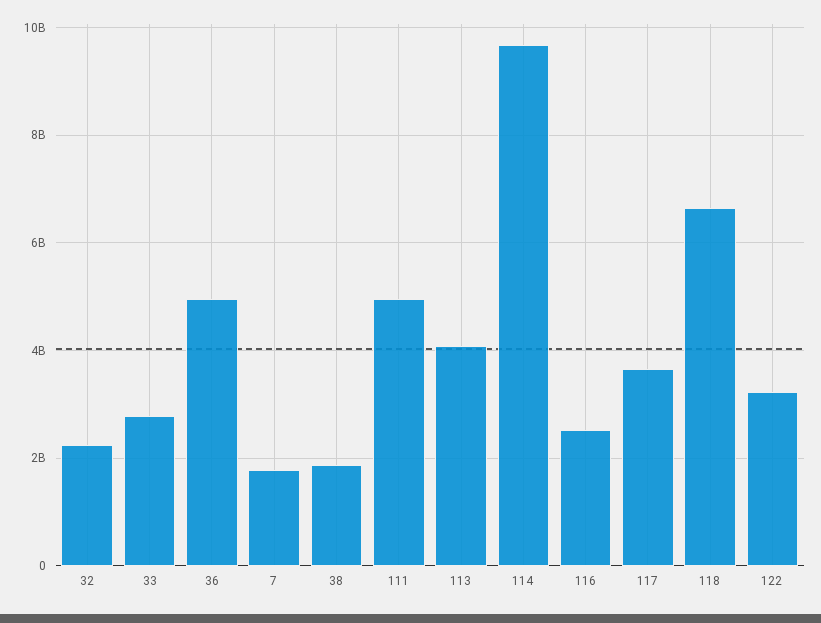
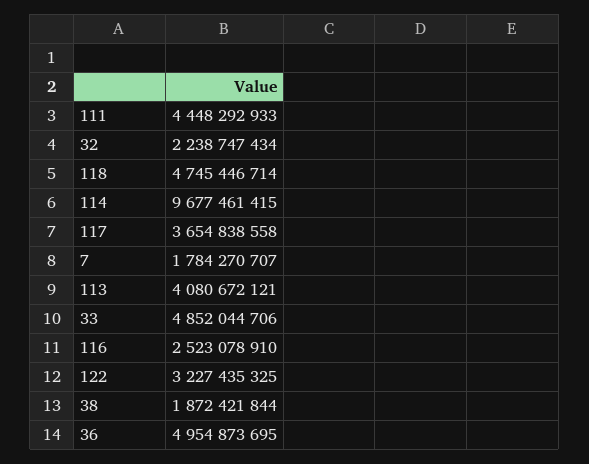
  {
    "32": 2238747434,
-   "33": 2800000000,
+   "33": 4852044706,
    "36": 4954873695,
    "7": 1784270707,
    "38": 1872421844,
-   "111": 5000000000,
+   "111": 4448292933,
    "113": 4080672121,
    "114": 9677461415,
    "116": 2523078910,
    "117": 3654838558,
-   "118": 6600000000,
+   "118": 4745446714,
    "122": 3227435325
  }

